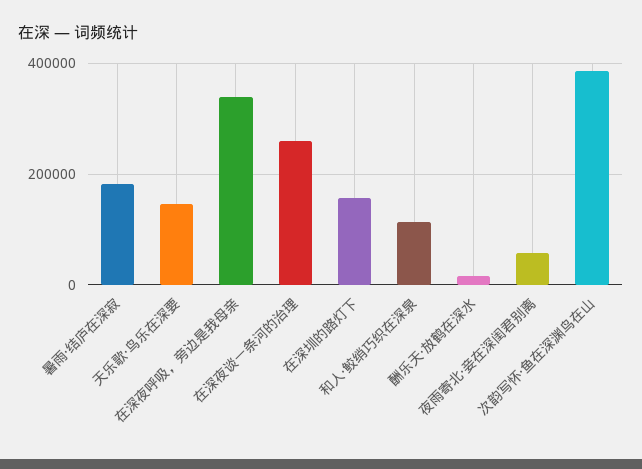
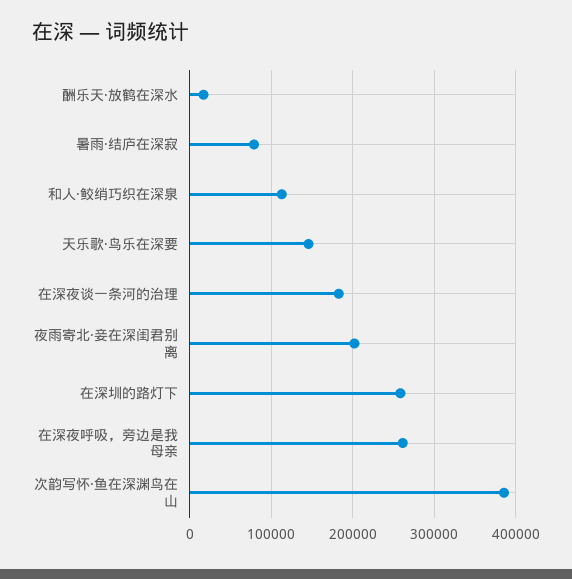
  {
-   "暑雨·结庐在深寂": 180000,
+   "暑雨·结庐在深寂": 80000,
    "天乐歌·鸟乐在深要": 150000,
-   "在深夜呼吸，旁边是我母亲": 340000,
+   "在深夜呼吸，旁边是我母亲": 260000,
-   "在深夜谈一条河的治理": 260000,
+   "在深夜谈一条河的治理": 180000,
-   "在深圳的路灯下": 160000,
+   "在深圳的路灯下": 260000,
    "和人·鲛绡巧织在深泉": 110000,
    "酬乐天·放鹤在深水": 20000,
-   "夜雨寄北·妾在深闺君别离": 60000,
+   "夜雨寄北·妾在深闺君别离": 200000,
    "次韵写怀·鱼在深渊鸟在山": 390000
  }

